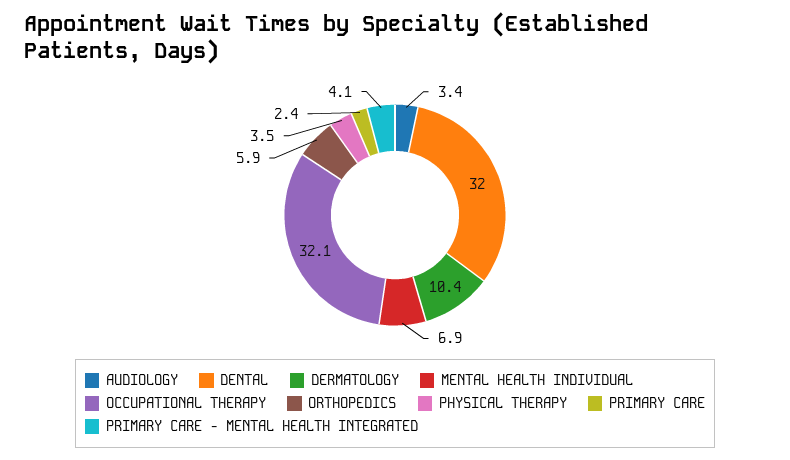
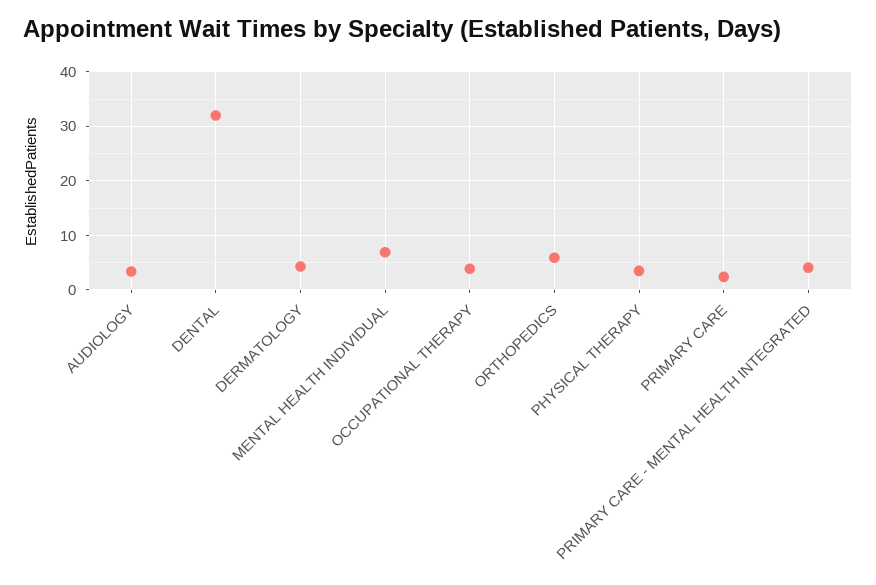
  {
    "AUDIOLOGY": 3.4,
    "DENTAL": 32,
-   "DERMATOLOGY": 10.4,
+   "DERMATOLOGY": 4,
    "MENTAL HEALTH INDIVIDUAL": 6.9,
-   "OCCUPATIONAL THERAPY": 32.1,
+   "OCCUPATIONAL THERAPY": 4,
    "ORTHOPEDICS": 5.9,
    "PHYSICAL THERAPY": 3.5,
    "PRIMARY CARE": 2.4,
    "PRIMARY CARE - MENTAL HEALTH INTEGRATED": 4.1
  }

